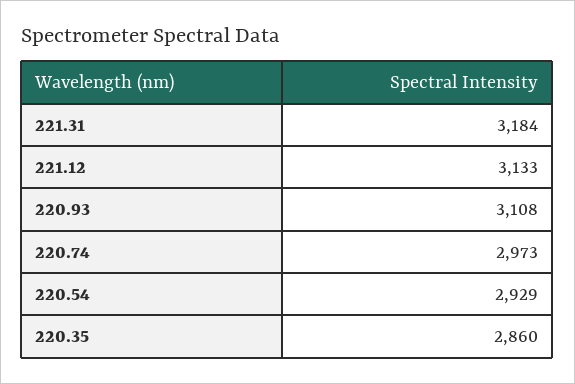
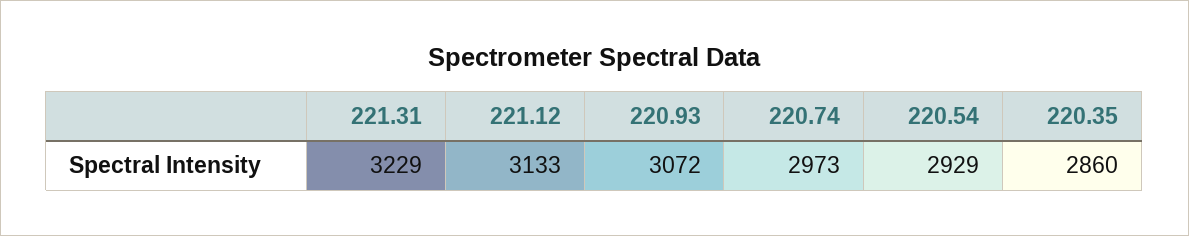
  {
-   "221.31": 3184,
+   "221.31": 3229,
    "221.12": 3133,
-   "220.93": 3108,
+   "220.93": 3072,
    "220.74": 2973,
    "220.54": 2929,
    "220.35": 2860
  }

